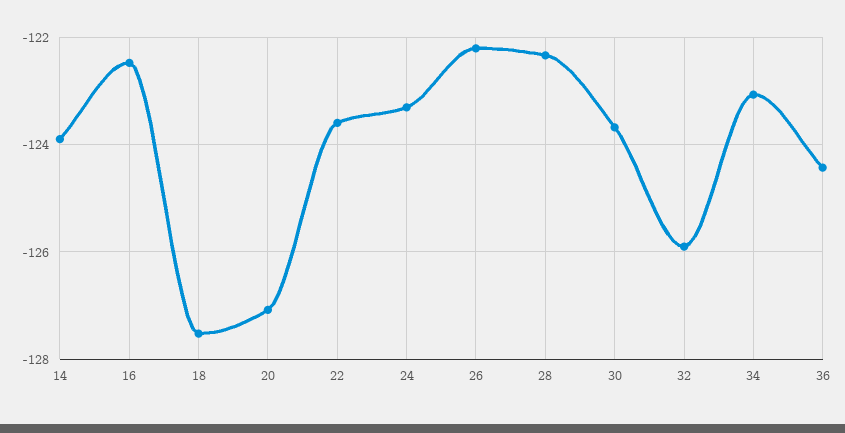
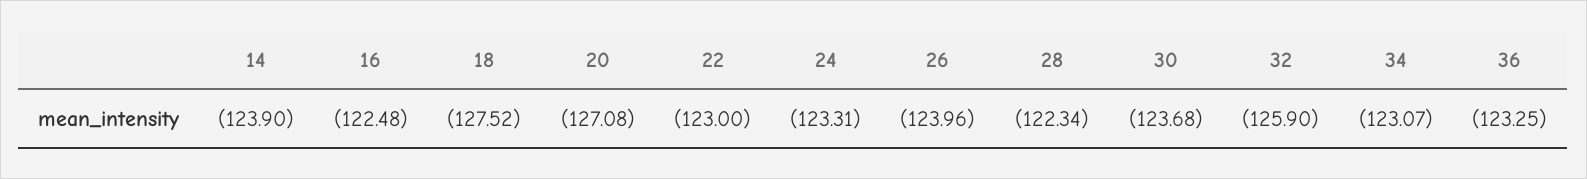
  {
    "14": -123.9,
    "16": -122.48,
    "18": -127.52,
    "20": -127.08,
-   "22": -123.6,
+   "22": -123,
    "24": -123.31,
-   "26": -122.2,
+   "26": -123.96,
    "28": -122.34,
    "30": -123.68,
    "32": -125.9,
    "34": -123.07,
-   "36": -124.4
+   "36": -123.25
  }

